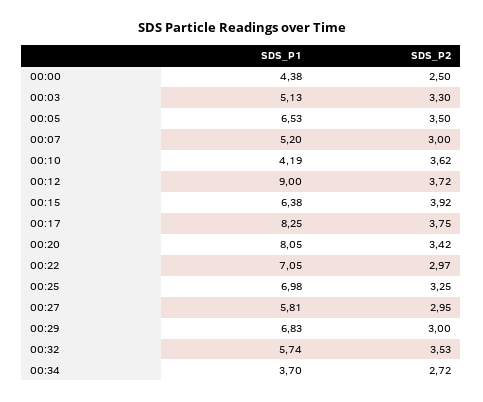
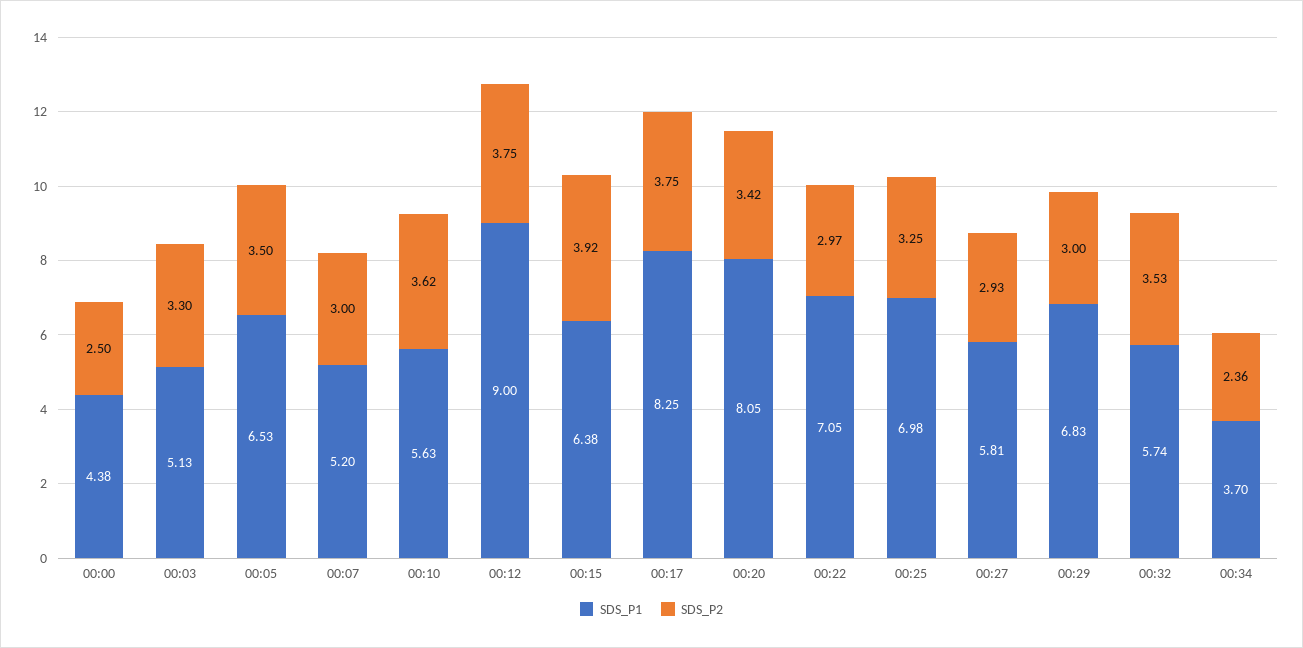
  {
    "SDS_P1": {
      "00:00": 4.38,
      "00:03": 5.13,
      "00:05": 6.53,
      "00:07": 5.2,
-     "00:10": 4.19,
+     "00:10": 5.63,
      "00:12": 9,
      "00:15": 6.38,
      "00:17": 8.25,
      "00:20": 8.05,
      "00:22": 7.05,
      "00:25": 6.98,
      "00:27": 5.81,
      "00:29": 6.83,
      "00:32": 5.74,
      "00:34": 3.7
    },
    "SDS_P2": {
      "00:00": 2.5,
      "00:03": 3.3,
      "00:05": 3.5,
      "00:07": 3,
      "00:10": 3.62,
-     "00:12": 3.72,
+     "00:12": 3.75,
      "00:15": 3.92,
      "00:17": 3.75,
      "00:20": 3.42,
      "00:22": 2.97,
      "00:25": 3.25,
-     "00:27": 2.95,
+     "00:27": 2.93,
      "00:29": 3,
      "00:32": 3.53,
-     "00:34": 2.72
+     "00:34": 2.36
    }
  }

